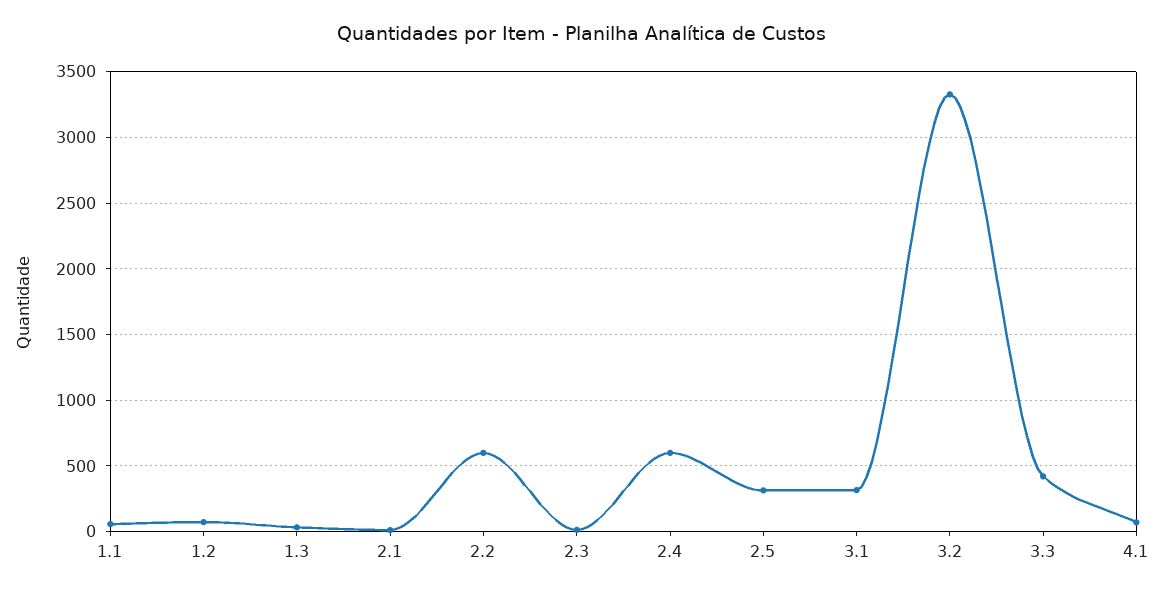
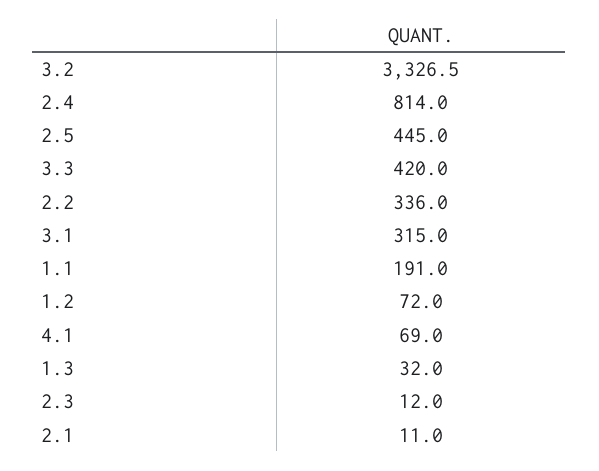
  {
-   "1.1": 50,
+   "1.1": 191,
    "1.2": 72,
    "1.3": 32,
    "2.1": 11,
-   "2.2": 600,
+   "2.2": 336,
    "2.3": 12,
-   "2.4": 600,
+   "2.4": 814,
-   "2.5": 300,
+   "2.5": 445,
    "3.1": 315,
    "3.2": 3326.5,
    "3.3": 420,
    "4.1": 69
  }

